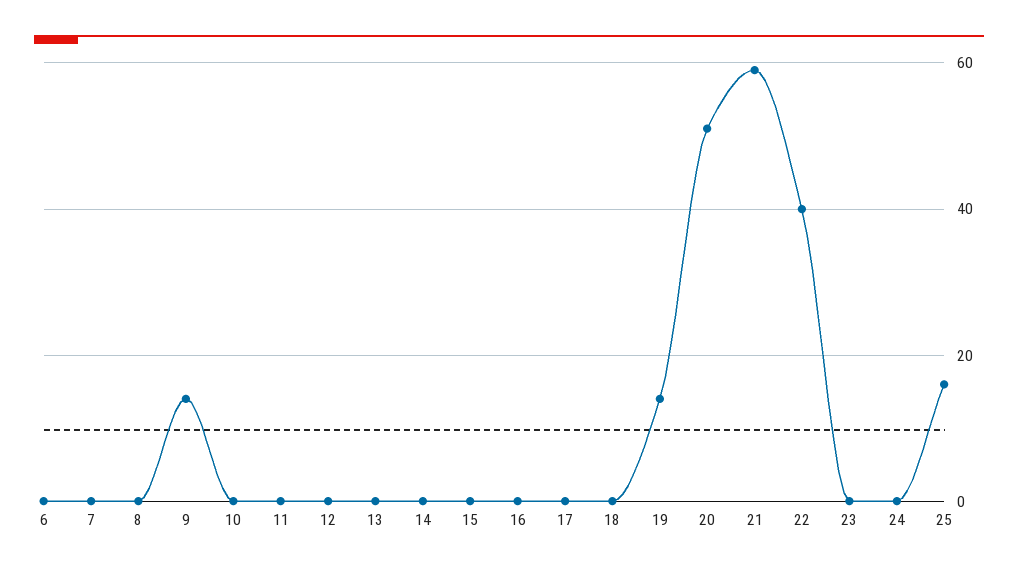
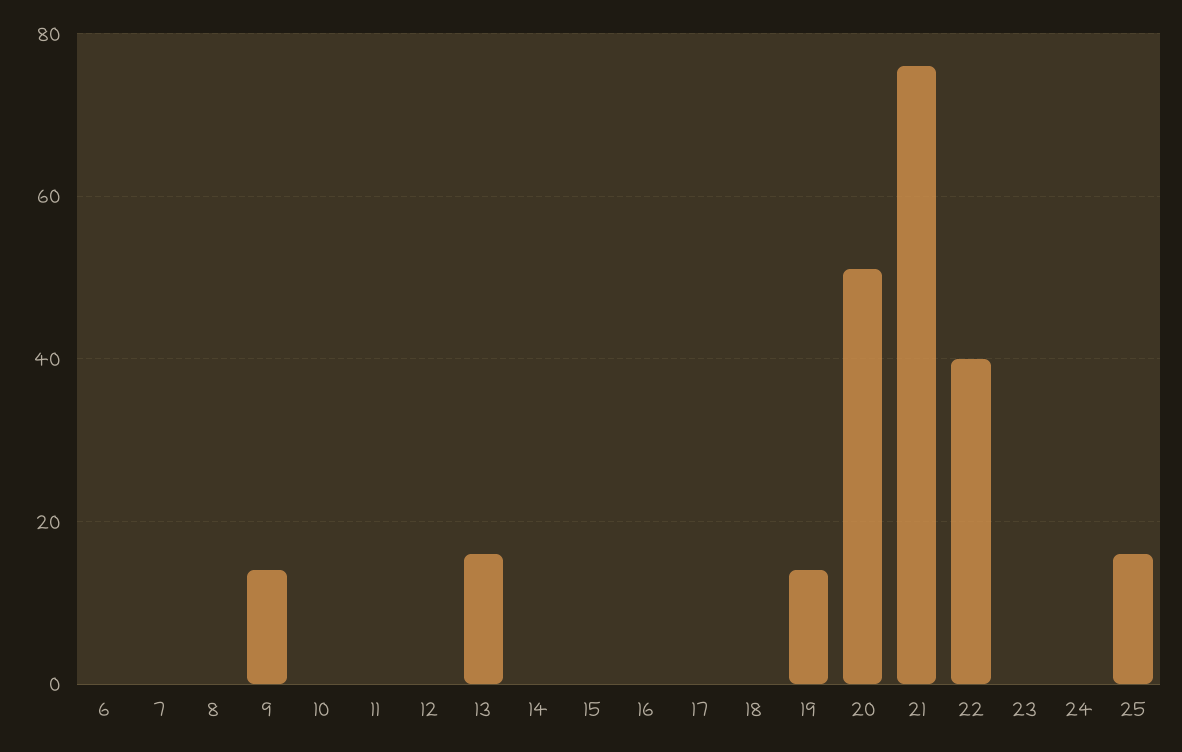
  {
    "6": 0,
    "7": 0,
    "8": 0,
    "9": 15,
    "10": 0,
    "11": 0,
    "12": 0,
-   "13": 0,
+   "13": 15,
    "14": 0,
    "15": 0,
    "16": 0,
    "17": 0,
    "18": 0,
    "19": 15,
    "20": 50,
-   "21": 60,
+   "21": 75,
    "22": 40,
    "23": 0,
    "24": 0,
    "25": 15
  }

